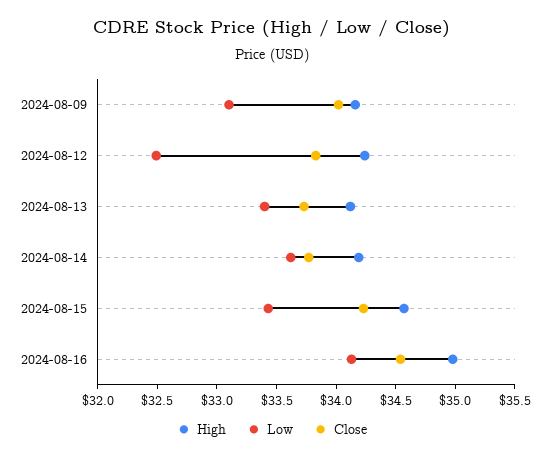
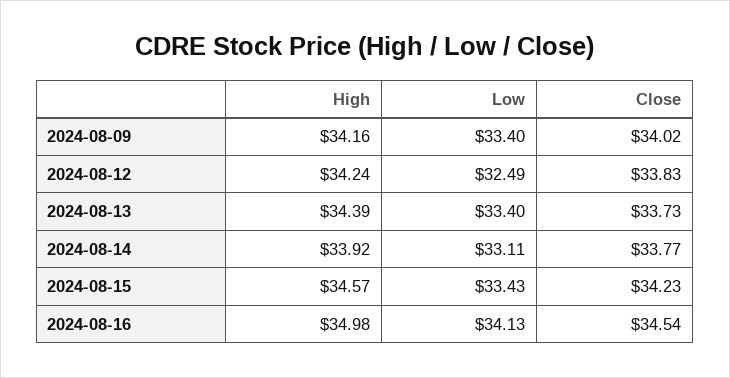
  {
    "High": {
      "2024-08-09": 34.16,
      "2024-08-12": 34.24,
-     "2024-08-13": 34.1,
+     "2024-08-13": 34.39,
-     "2024-08-14": 34.2,
+     "2024-08-14": 33.92,
      "2024-08-15": 34.57,
      "2024-08-16": 34.98
    },
    "Low": {
-     "2024-08-09": 33.1,
+     "2024-08-09": 33.4,
      "2024-08-12": 32.49,
      "2024-08-13": 33.4,
-     "2024-08-14": 33.6,
+     "2024-08-14": 33.11,
      "2024-08-15": 33.43,
      "2024-08-16": 34.13
    },
    "Close": {
      "2024-08-09": 34.02,
      "2024-08-12": 33.83,
      "2024-08-13": 33.73,
      "2024-08-14": 33.77,
      "2024-08-15": 34.23,
      "2024-08-16": 34.54
    }
  }

